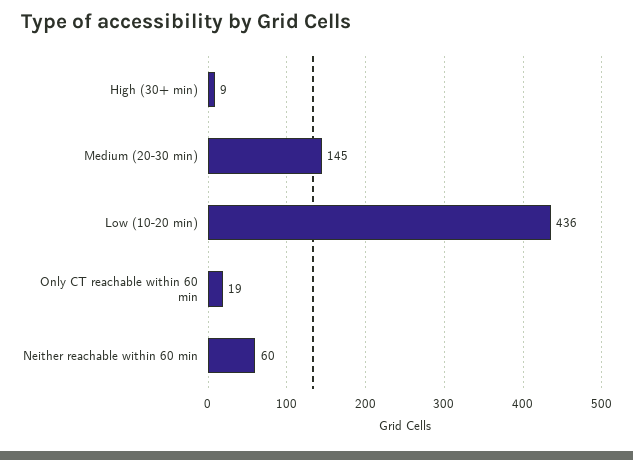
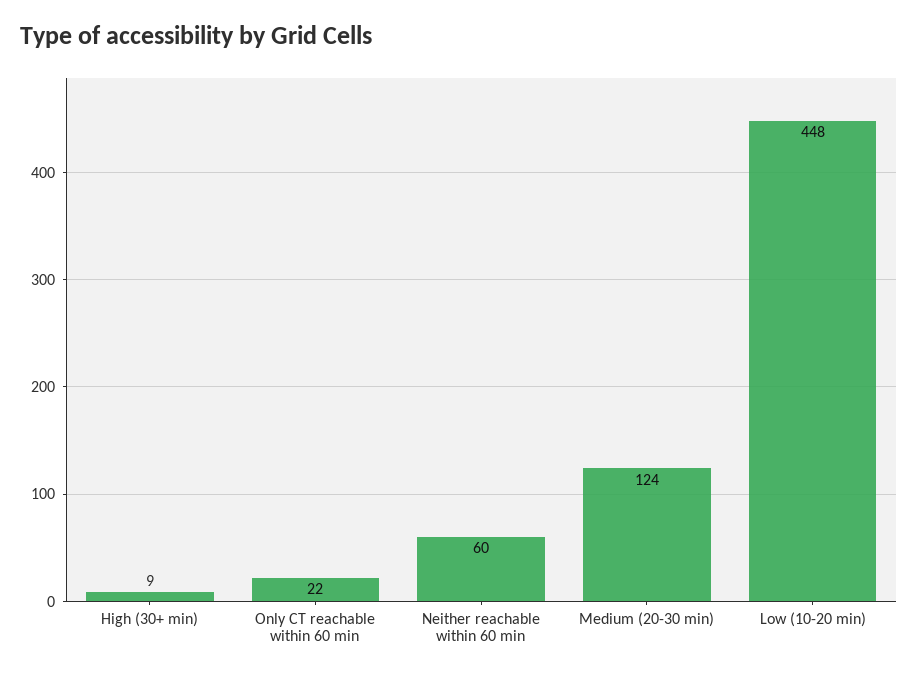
  {
    "High (30+ min)": 9,
-   "Medium (20-30 min)": 145,
+   "Medium (20-30 min)": 124,
-   "Low (10-20 min)": 436,
+   "Low (10-20 min)": 448,
-   "Only CT reachable within 60 min": 19,
+   "Only CT reachable within 60 min": 22,
    "Neither reachable within 60 min": 60
  }

